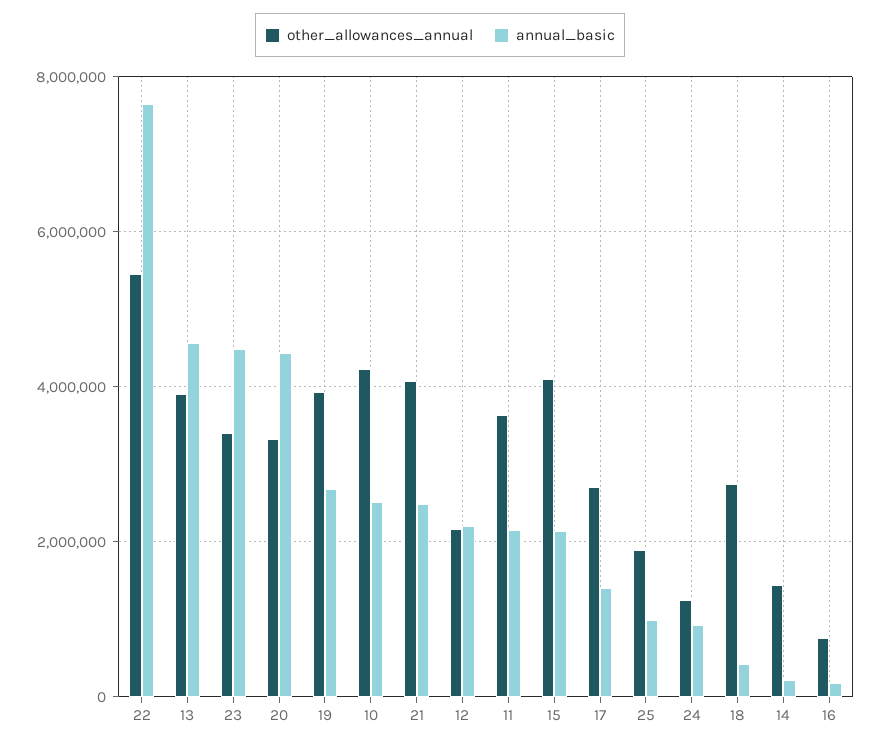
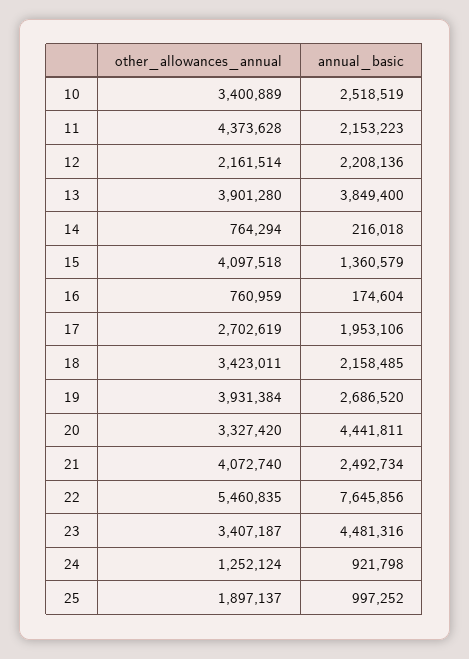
  {
    "other_allowances_annual": {
      "22": 5460835,
      "13": 3901280,
      "23": 3407187,
      "20": 3327420,
      "19": 3931384,
-     "10": 4200000,
+     "10": 3400889,
      "21": 4072740,
      "12": 2161514,
-     "11": 3600000,
+     "11": 4373628,
      "15": 4097518,
      "17": 2702619,
      "25": 1897137,
      "24": 1252124,
-     "18": 2800000,
+     "18": 3423011,
-     "14": 1400000,
+     "14": 764294,
      "16": 760959
    },
    "annual_basic": {
      "22": 7645856,
-     "13": 4600000,
+     "13": 3849400,
      "23": 4481316,
      "20": 4441811,
      "19": 2686520,
      "10": 2518519,
      "21": 2492734,
      "12": 2208136,
      "11": 2153223,
-     "15": 2200000,
+     "15": 1360579,
-     "17": 1400000,
+     "17": 1953106,
      "25": 997252,
      "24": 921798,
-     "18": 400000,
+     "18": 2158485,
      "14": 216018,
      "16": 174604
    }
  }

